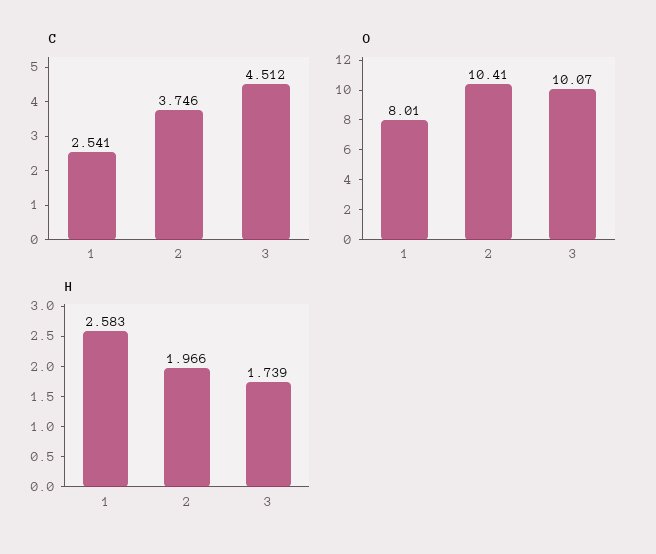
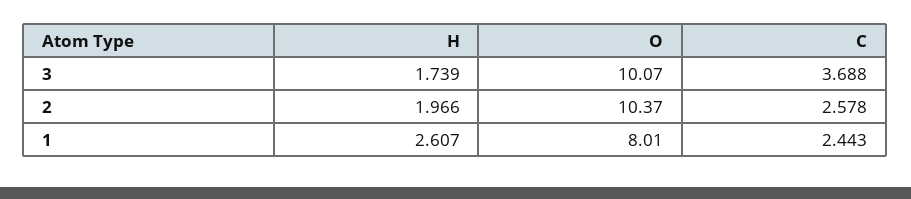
  {
    "C": {
-     "1": 2.541,
+     "1": 2.443,
-     "2": 3.746,
+     "2": 2.578,
-     "3": 4.512
+     "3": 3.688
    },
    "O": {
      "1": 8.01,
-     "2": 10.41,
+     "2": 10.37,
      "3": 10.07
    },
    "H": {
-     "1": 2.583,
+     "1": 2.607,
      "2": 1.966,
      "3": 1.739
    }
  }

